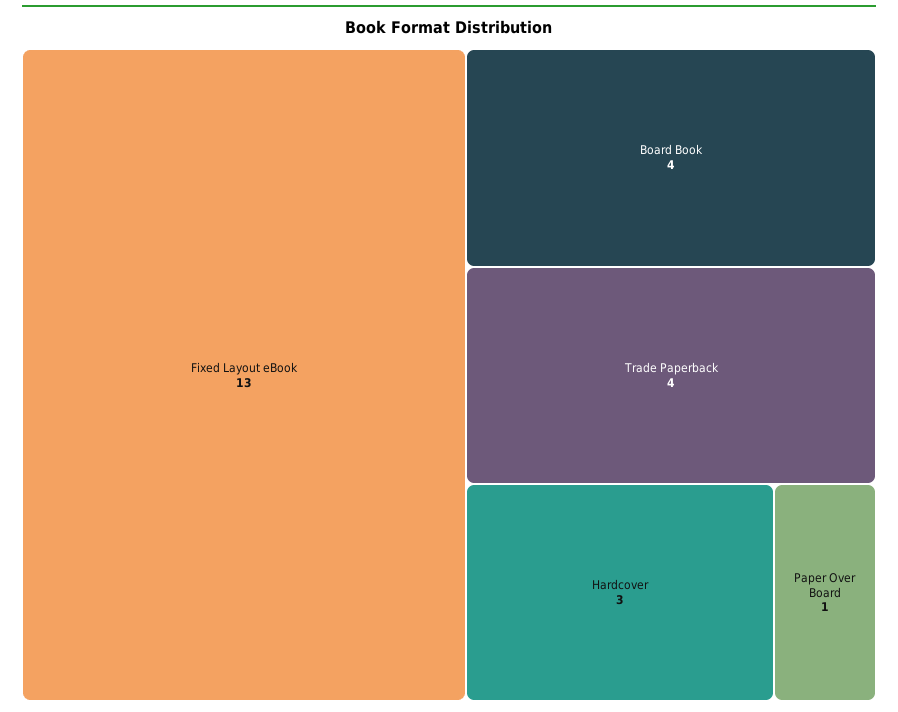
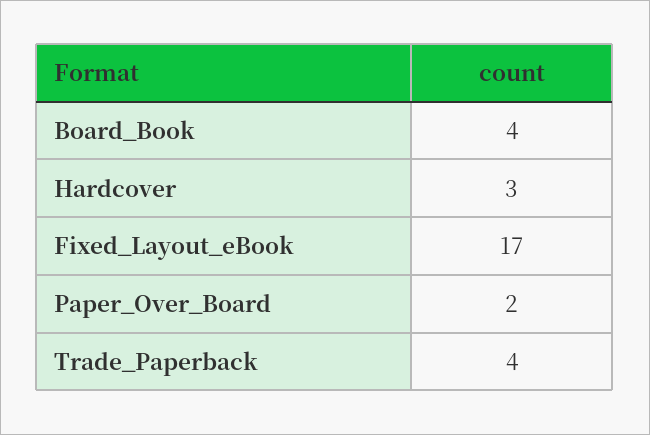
  {
-   "Fixed Layout eBook": 13,
+   "Fixed Layout eBook": 17,
    "Board Book": 4,
    "Trade Paperback": 4,
    "Hardcover": 3,
-   "Paper Over Board": 1
+   "Paper Over Board": 2
  }

